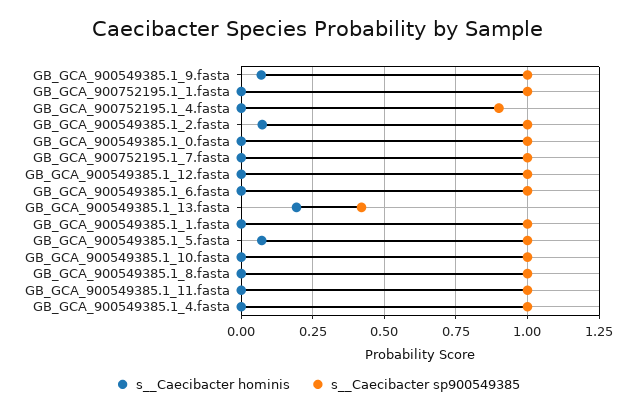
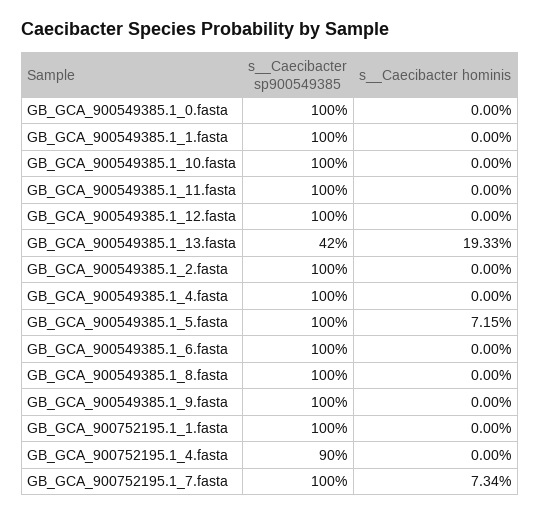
  {
    "s__Caecibacter hominis": {
-     "GB_GCA_900549385.1_9.fasta": 0.075,
+     "GB_GCA_900549385.1_9.fasta": 0,
      "GB_GCA_900752195.1_1.fasta": 0,
      "GB_GCA_900752195.1_4.fasta": 0,
-     "GB_GCA_900549385.1_2.fasta": 0.075,
+     "GB_GCA_900549385.1_2.fasta": 0,
      "GB_GCA_900549385.1_0.fasta": 0,
-     "GB_GCA_900752195.1_7.fasta": 0,
+     "GB_GCA_900752195.1_7.fasta": 0.0734,
      "GB_GCA_900549385.1_12.fasta": 0,
      "GB_GCA_900549385.1_6.fasta": 0,
      "GB_GCA_900549385.1_13.fasta": 0.1933,
      "GB_GCA_900549385.1_1.fasta": 0,
      "GB_GCA_900549385.1_5.fasta": 0.0715,
      "GB_GCA_900549385.1_10.fasta": 0,
      "GB_GCA_900549385.1_8.fasta": 0,
      "GB_GCA_900549385.1_11.fasta": 0,
      "GB_GCA_900549385.1_4.fasta": 0
    },
    "s__Caecibacter sp900549385": {
      "GB_GCA_900549385.1_9.fasta": 1,
      "GB_GCA_900752195.1_1.fasta": 1,
      "GB_GCA_900752195.1_4.fasta": 0.9,
      "GB_GCA_900549385.1_2.fasta": 1,
      "GB_GCA_900549385.1_0.fasta": 1,
      "GB_GCA_900752195.1_7.fasta": 1,
      "GB_GCA_900549385.1_12.fasta": 1,
      "GB_GCA_900549385.1_6.fasta": 1,
      "GB_GCA_900549385.1_13.fasta": 0.42,
      "GB_GCA_900549385.1_1.fasta": 1,
      "GB_GCA_900549385.1_5.fasta": 1,
      "GB_GCA_900549385.1_10.fasta": 1,
      "GB_GCA_900549385.1_8.fasta": 1,
      "GB_GCA_900549385.1_11.fasta": 1,
      "GB_GCA_900549385.1_4.fasta": 1
    }
  }

